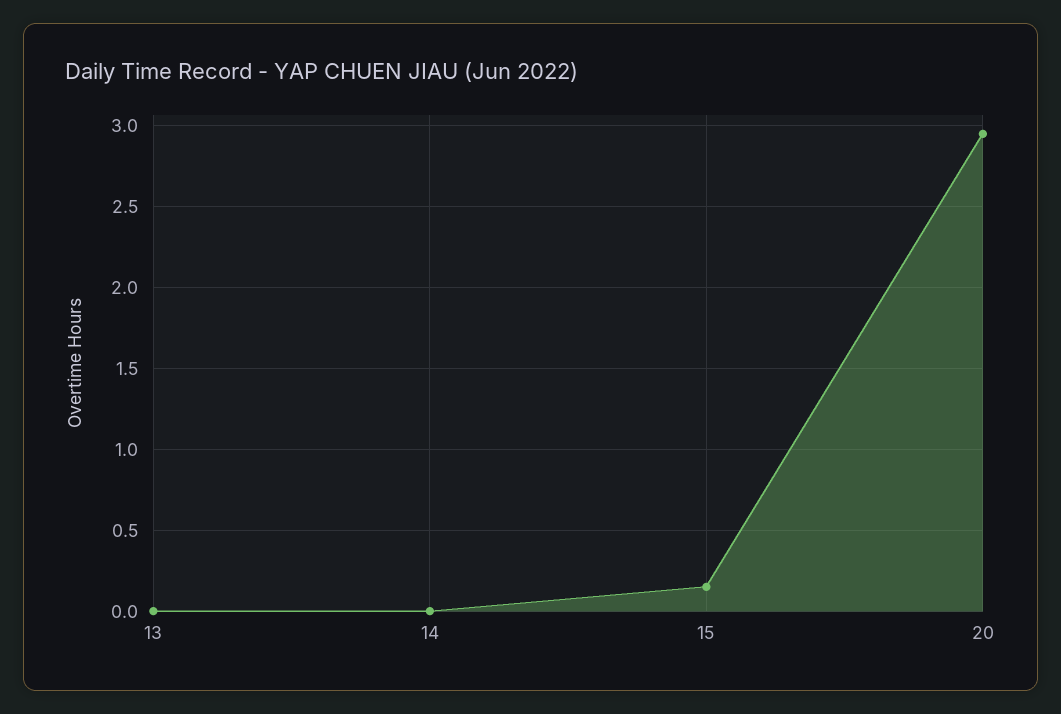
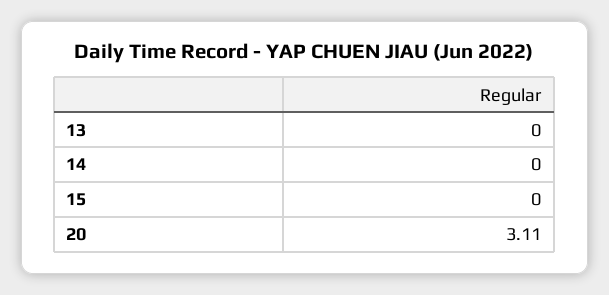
  {
    "13": 0,
    "14": 0,
-   "15": 0.15,
+   "15": 0,
-   "20": 2.95
+   "20": 3.11
  }

